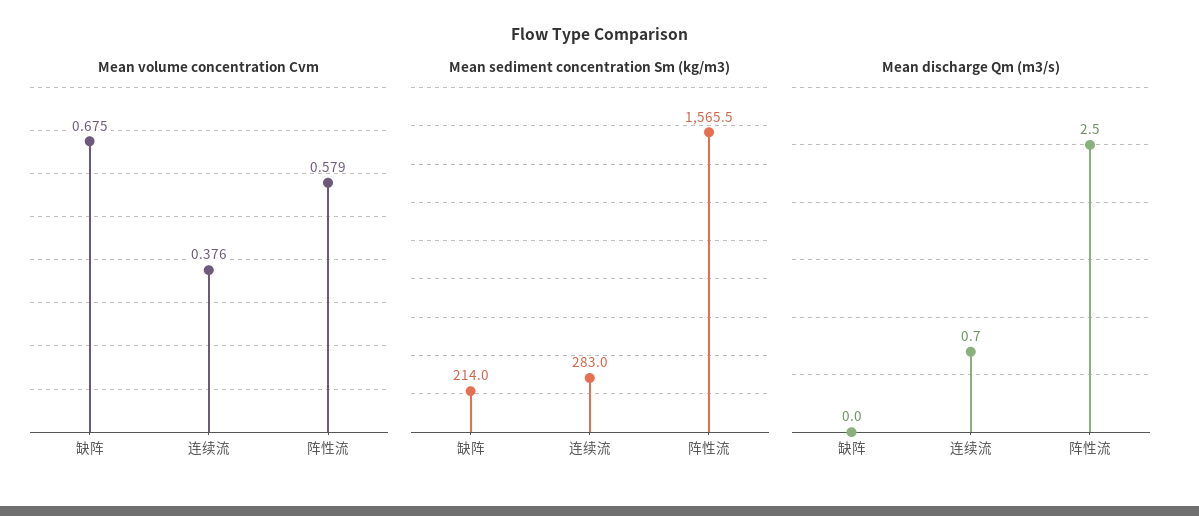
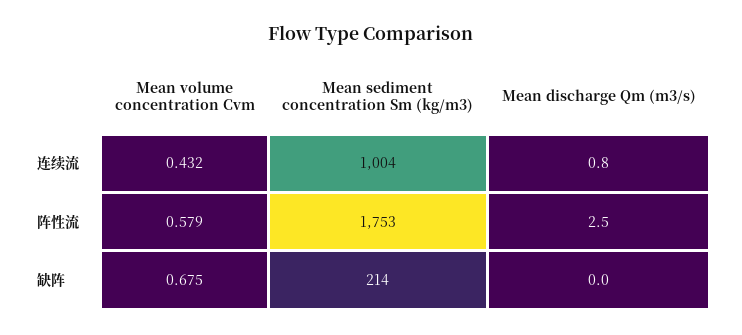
  {
    "Mean volume concentration Cvm": {
      "缺阵": 0.675,
-     "连续流": 0.376,
+     "连续流": 0.432,
      "阵性流": 0.579
    },
    "Mean sediment concentration Sm (kg/m3)": {
      "缺阵": 214,
-     "连续流": 283,
+     "连续流": 1004,
-     "阵性流": 1565.5
+     "阵性流": 1753
    },
    "Mean discharge Qm (m3/s)": {
      "缺阵": 0,
-     "连续流": 0.7,
+     "连续流": 0.8,
      "阵性流": 2.5
    }
  }

